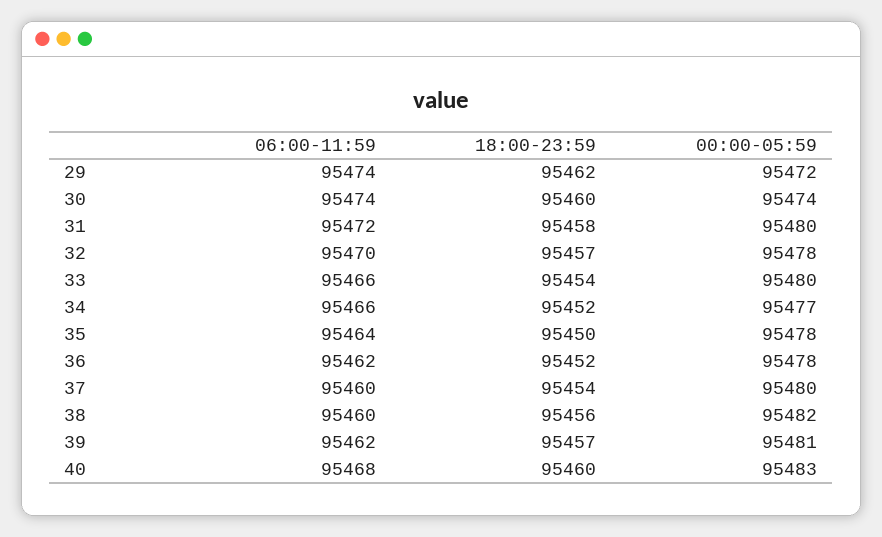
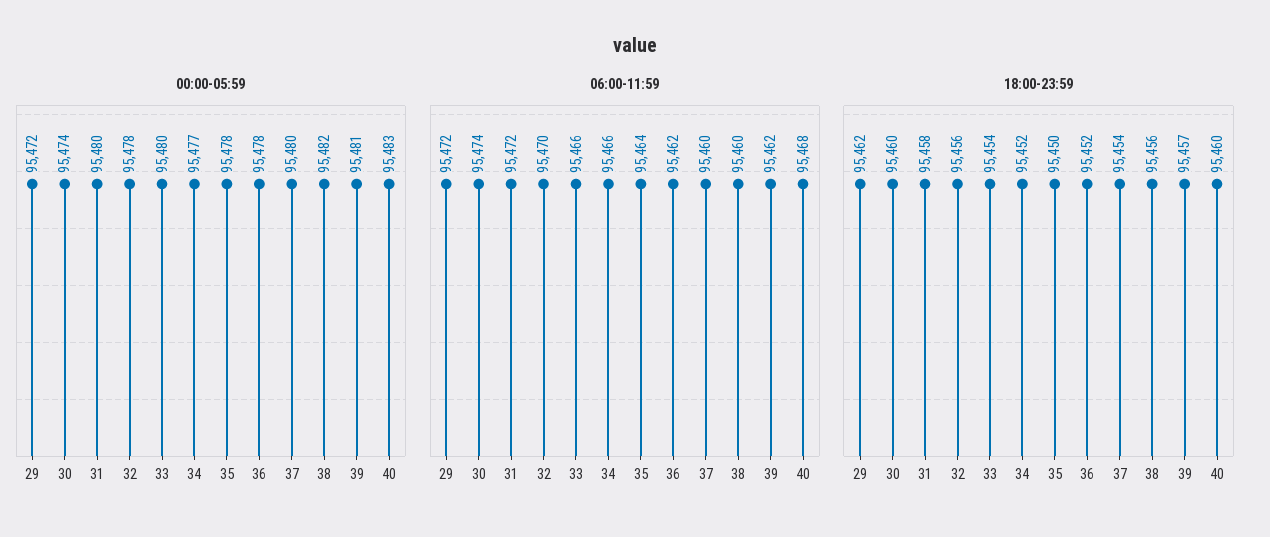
  {
    "06:00-11:59": {
-     "29": 95474,
+     "29": 95472,
      "30": 95474,
      "31": 95472,
      "32": 95470,
      "33": 95466,
      "34": 95466,
      "35": 95464,
      "36": 95462,
      "37": 95460,
      "38": 95460,
      "39": 95462,
      "40": 95468
    },
    "18:00-23:59": {
      "29": 95462,
      "30": 95460,
      "31": 95458,
-     "32": 95457,
+     "32": 95456,
      "33": 95454,
      "34": 95452,
      "35": 95450,
      "36": 95452,
      "37": 95454,
      "38": 95456,
      "39": 95457,
      "40": 95460
    },
    "00:00-05:59": {
      "29": 95472,
      "30": 95474,
      "31": 95480,
      "32": 95478,
      "33": 95480,
      "34": 95477,
      "35": 95478,
      "36": 95478,
      "37": 95480,
      "38": 95482,
      "39": 95481,
      "40": 95483
    }
  }

